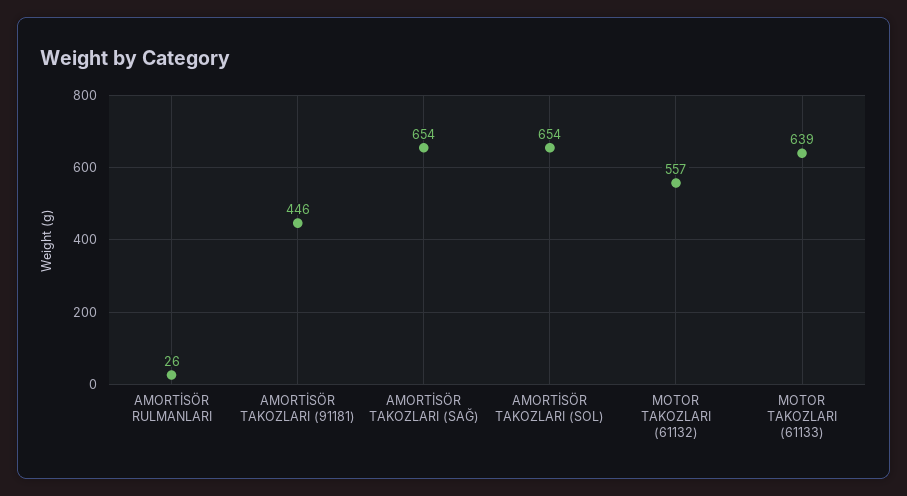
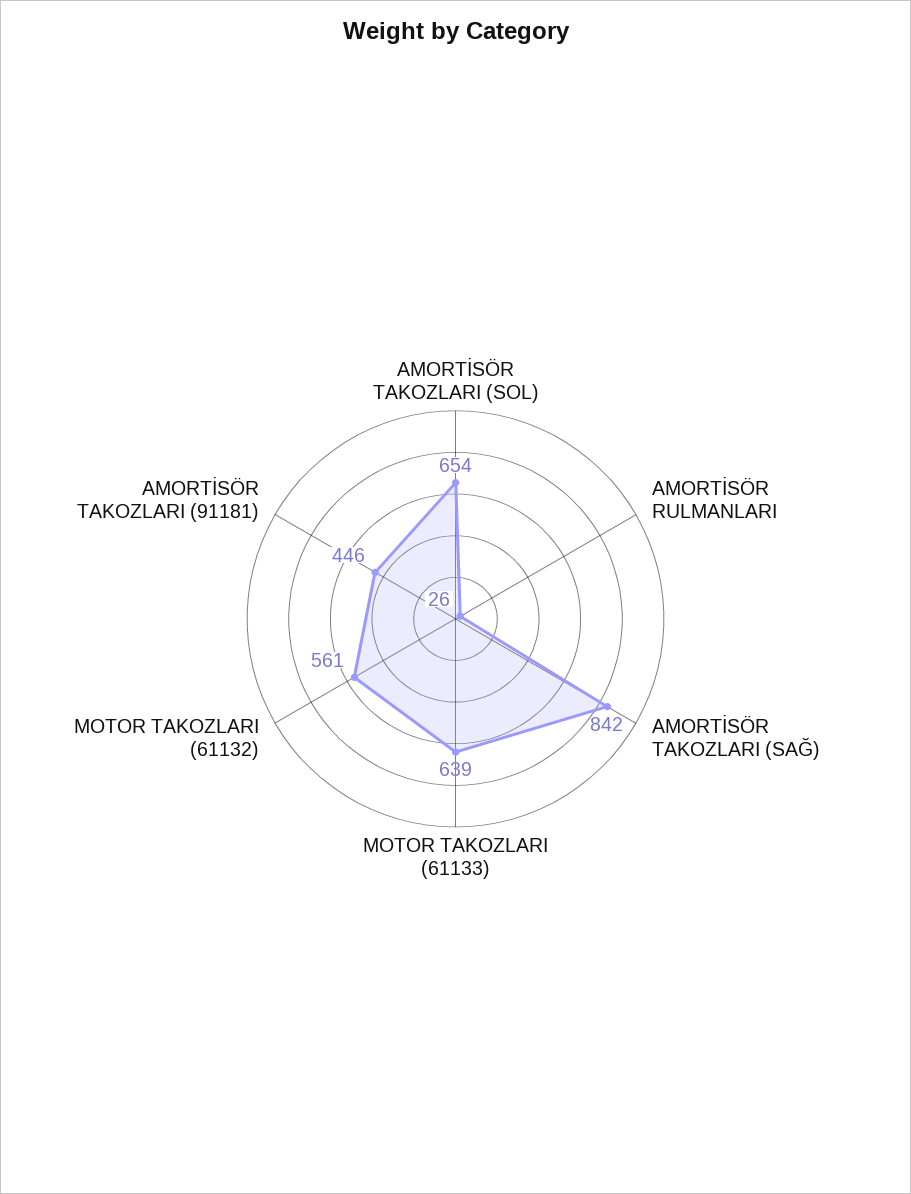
  {
    "AMORTİSÖR RULMANLARI": 26,
    "AMORTİSÖR TAKOZLARI (91181)": 446,
-   "AMORTİSÖR TAKOZLARI (SAĞ)": 654,
+   "AMORTİSÖR TAKOZLARI (SAĞ)": 842,
    "AMORTİSÖR TAKOZLARI (SOL)": 654,
-   "MOTOR TAKOZLARI (61132)": 557,
+   "MOTOR TAKOZLARI (61132)": 561,
    "MOTOR TAKOZLARI (61133)": 639
  }

